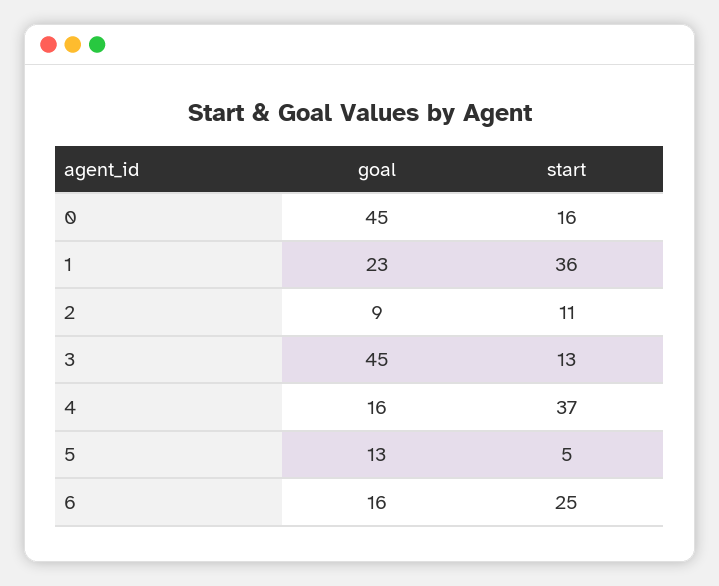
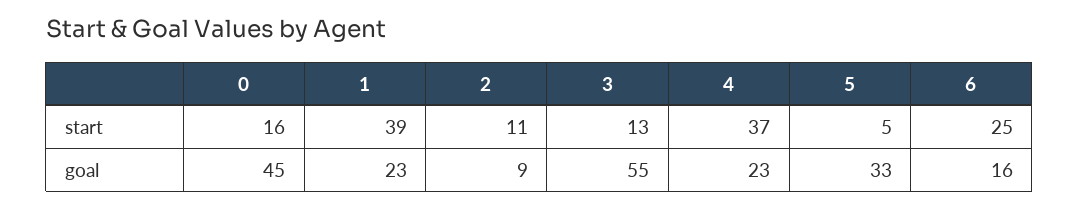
  {
    "goal": {
      "0": 45,
      "1": 23,
      "2": 9,
-     "3": 45,
+     "3": 55,
-     "4": 16,
+     "4": 23,
-     "5": 13,
+     "5": 33,
      "6": 16
    },
    "start": {
      "0": 16,
-     "1": 36,
+     "1": 39,
      "2": 11,
      "3": 13,
      "4": 37,
      "5": 5,
      "6": 25
    }
  }

